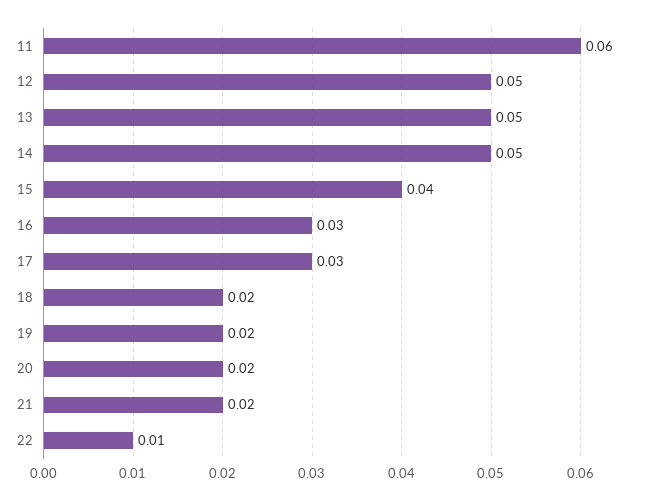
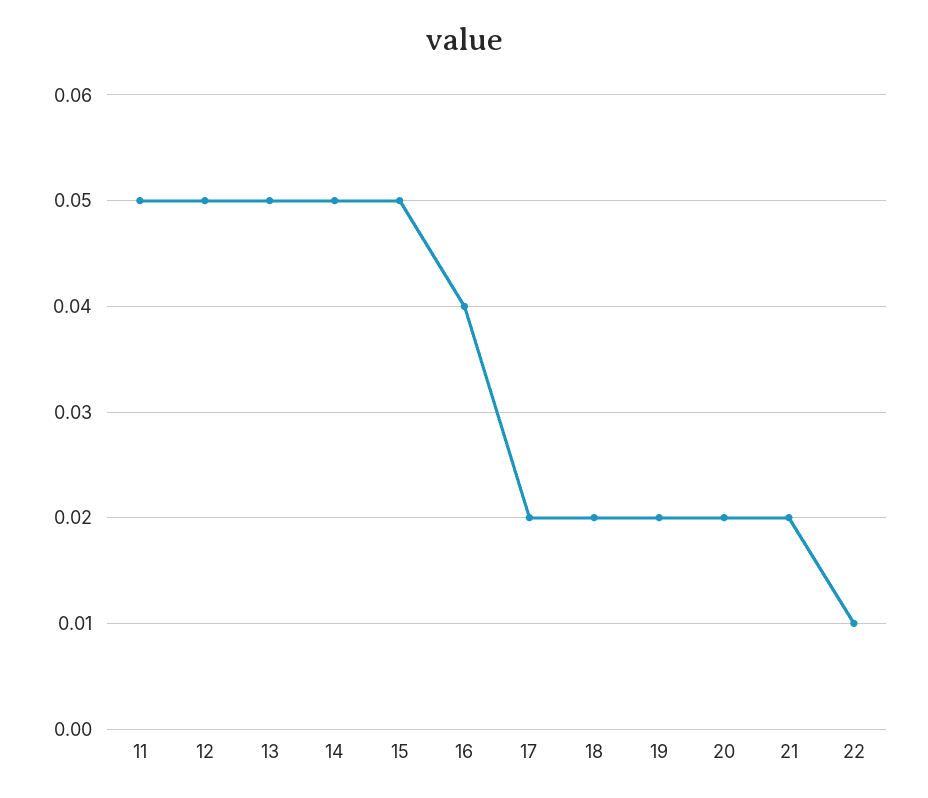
  {
-   "11": 0.06,
+   "11": 0.05,
    "12": 0.05,
    "13": 0.05,
    "14": 0.05,
-   "15": 0.04,
+   "15": 0.05,
-   "16": 0.03,
+   "16": 0.04,
-   "17": 0.03,
+   "17": 0.02,
    "18": 0.02,
    "19": 0.02,
    "20": 0.02,
    "21": 0.02,
    "22": 0.01
  }

